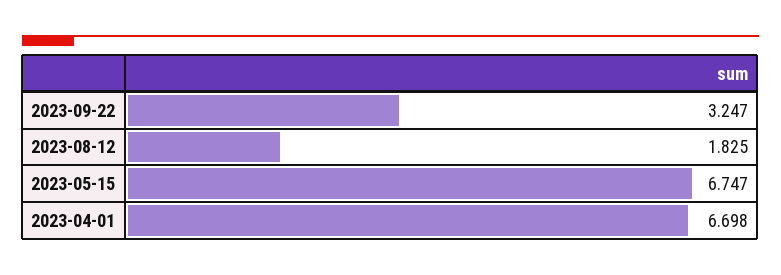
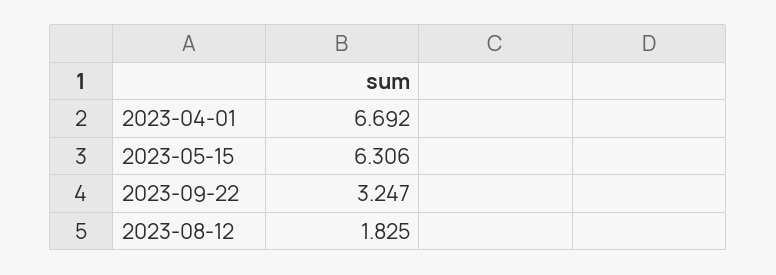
  {
    "2023-09-22": 3.247,
    "2023-08-12": 1.825,
-   "2023-05-15": 6.747,
+   "2023-05-15": 6.306,
-   "2023-04-01": 6.698
+   "2023-04-01": 6.692
  }

